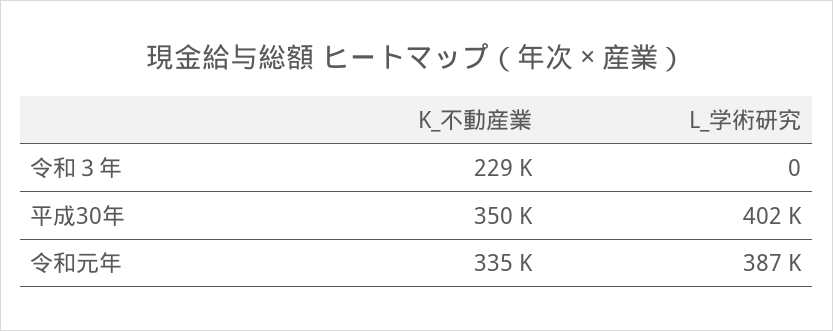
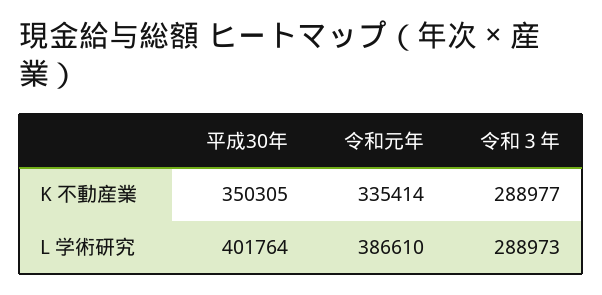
  {
    "K_不動産業": {
-     "令和３年": 229000,
+     "令和３年": 288977,
      "平成30年": 350305,
      "令和元年": 335414
    },
    "L_学術研究": {
-     "令和３年": 0,
+     "令和３年": 288973,
      "平成30年": 401764,
      "令和元年": 386610
    }
  }

